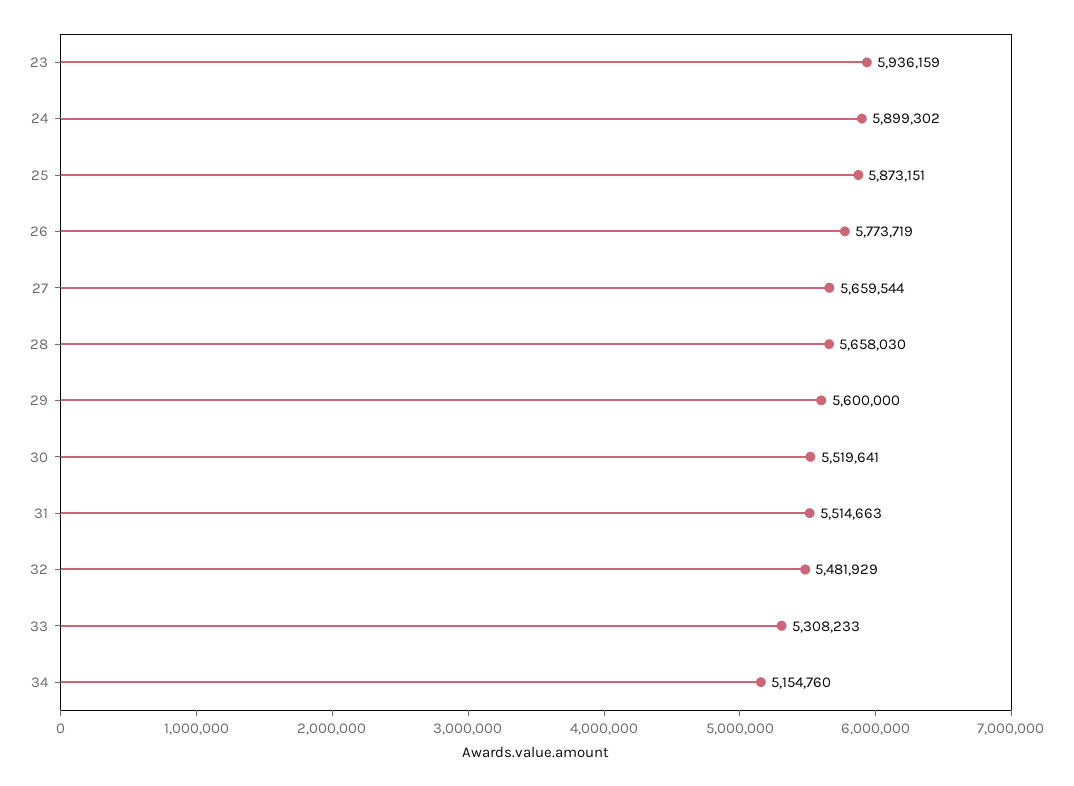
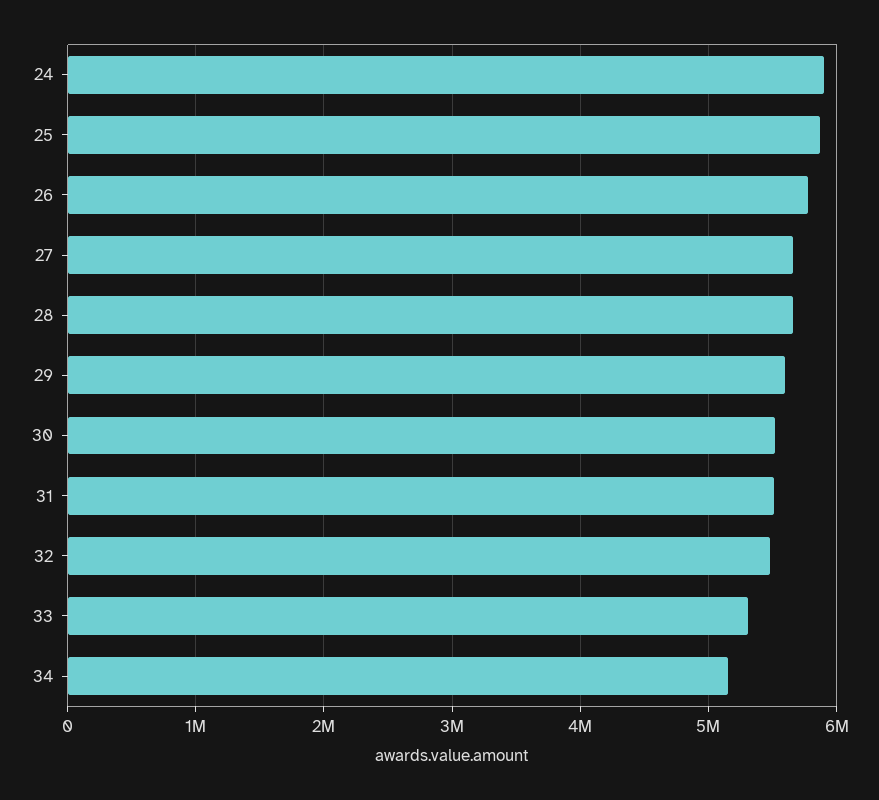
  {
-   "23": 5936159,
    "24": 5899302,
    "25": 5873151,
    "26": 5773719,
    "27": 5659544,
    "28": 5658030,
    "29": 5600000,
    "30": 5519641,
    "31": 5514663,
    "32": 5481929,
    "33": 5308233,
    "34": 5154760
  }

